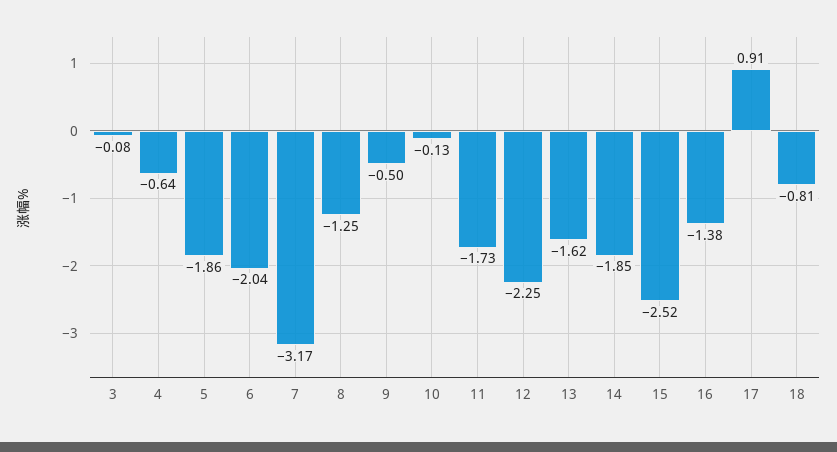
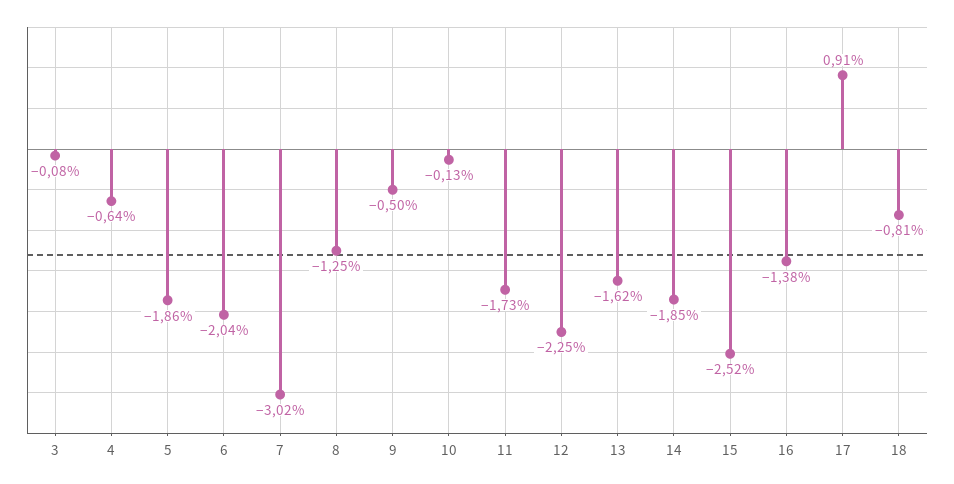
  {
    "3": -0.08,
    "4": -0.64,
    "5": -1.86,
    "6": -2.04,
-   "7": -3.17,
+   "7": -3.02,
    "8": -1.25,
    "9": -0.5,
    "10": -0.13,
    "11": -1.73,
    "12": -2.25,
    "13": -1.62,
    "14": -1.85,
    "15": -2.52,
    "16": -1.38,
    "17": 0.91,
    "18": -0.81
  }

